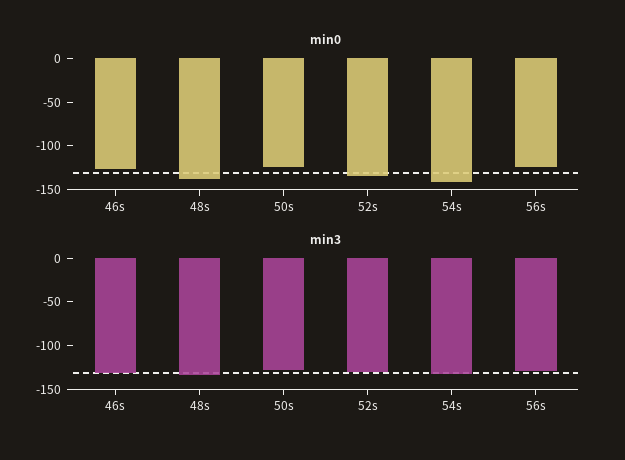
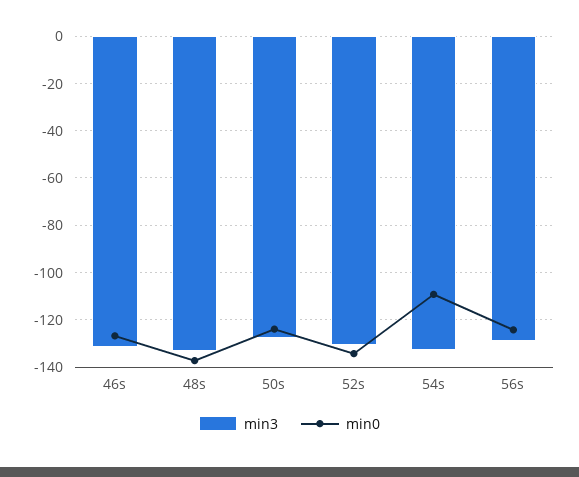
  {
    "min0": {
      "46s": -125,
      "48s": -135,
      "50s": -125,
      "52s": -135,
-     "54s": -140,
+     "54s": -110,
      "56s": -125
    },
    "min3": {
      "46s": -130,
      "48s": -135,
      "50s": -130,
      "52s": -130,
      "54s": -135,
      "56s": -130
    }
  }

